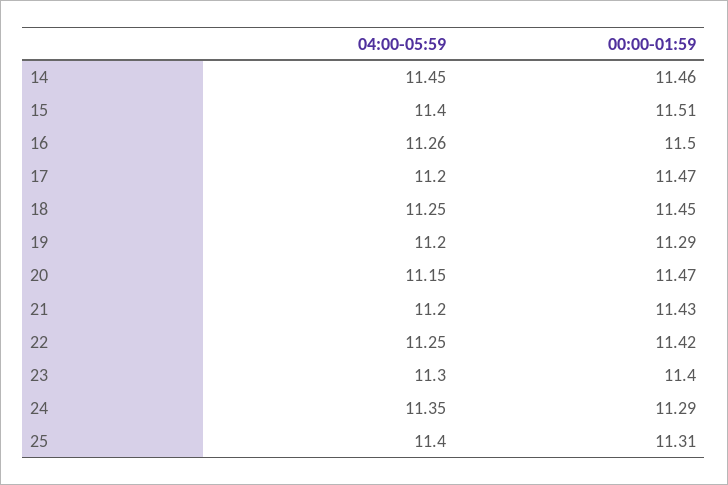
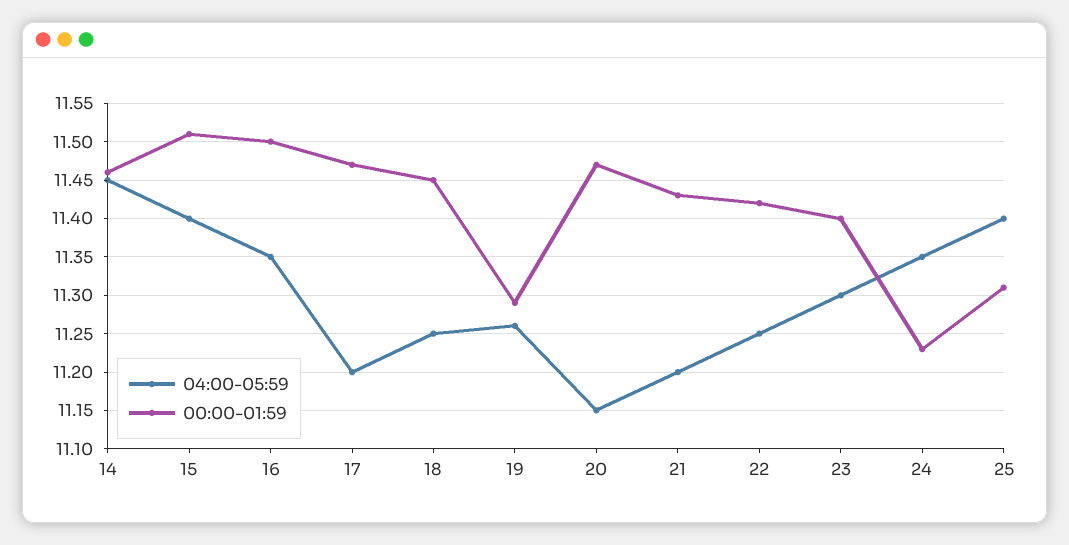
  {
    "04:00-05:59": {
      "14": 11.45,
      "15": 11.4,
-     "16": 11.26,
+     "16": 11.35,
      "17": 11.2,
      "18": 11.25,
-     "19": 11.2,
+     "19": 11.26,
      "20": 11.15,
      "21": 11.2,
      "22": 11.25,
      "23": 11.3,
      "24": 11.35,
      "25": 11.4
    },
    "00:00-01:59": {
      "14": 11.46,
      "15": 11.51,
      "16": 11.5,
      "17": 11.47,
      "18": 11.45,
      "19": 11.29,
      "20": 11.47,
      "21": 11.43,
      "22": 11.42,
      "23": 11.4,
-     "24": 11.29,
+     "24": 11.23,
      "25": 11.31
    }
  }

